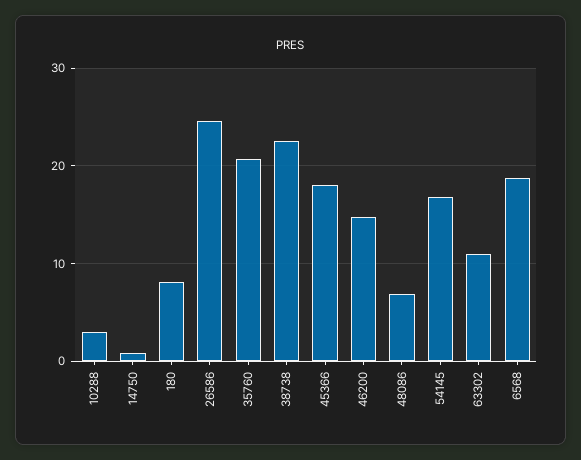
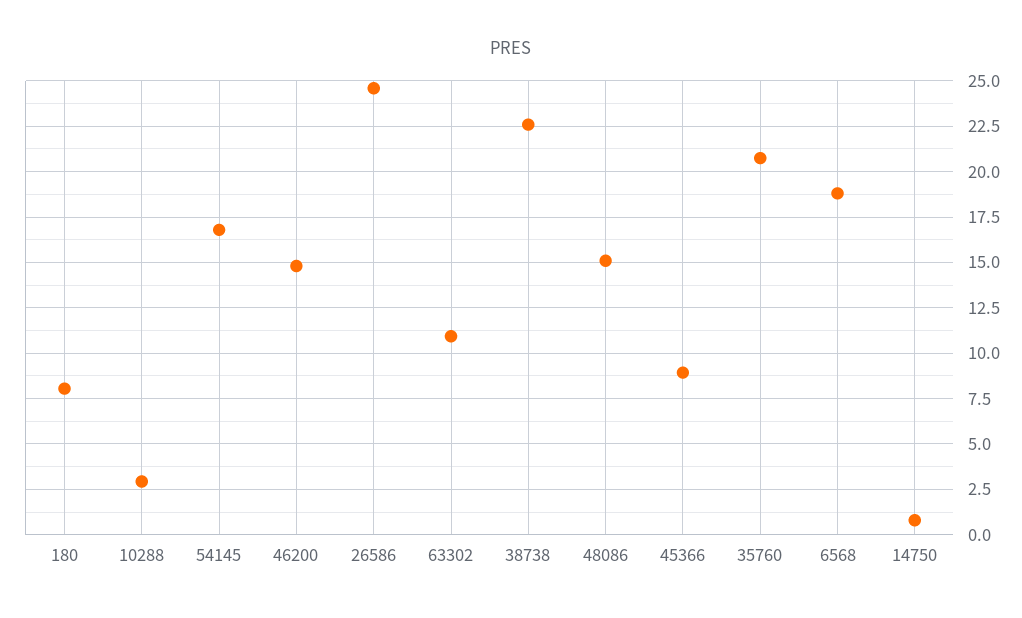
  {
    "10288": 3,
    "14750": 1,
    "180": 8,
    "26586": 24.5,
    "35760": 20.5,
    "38738": 22.5,
-   "45366": 18,
+   "45366": 9,
    "46200": 15,
-   "48086": 7,
+   "48086": 15,
    "54145": 17,
    "63302": 11,
    "6568": 19
  }

